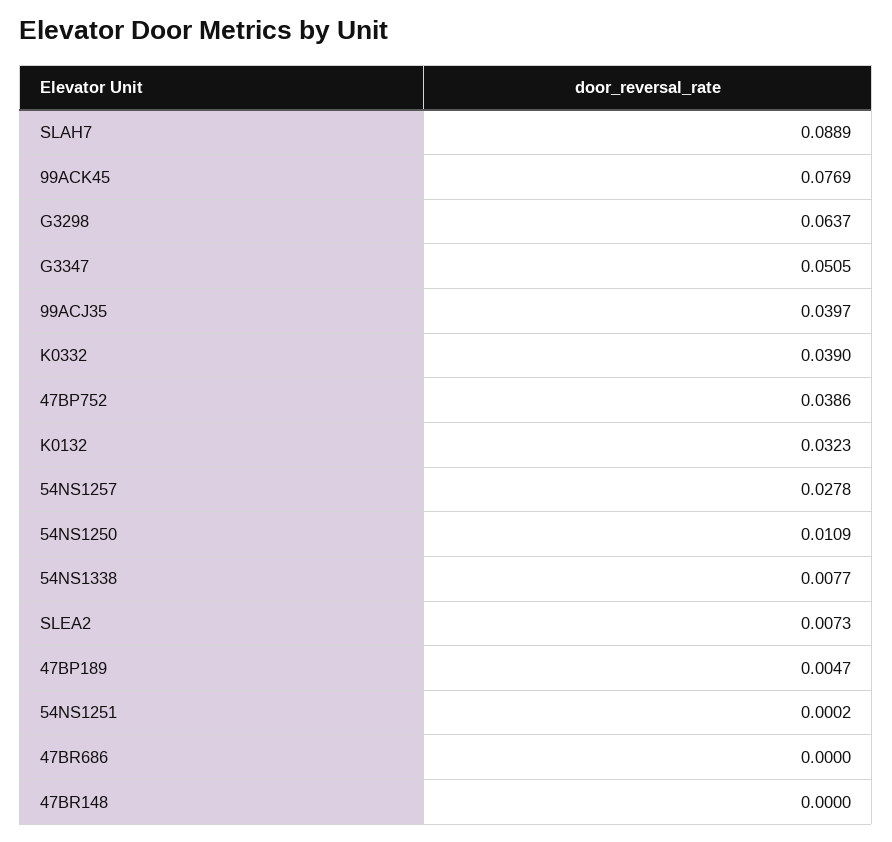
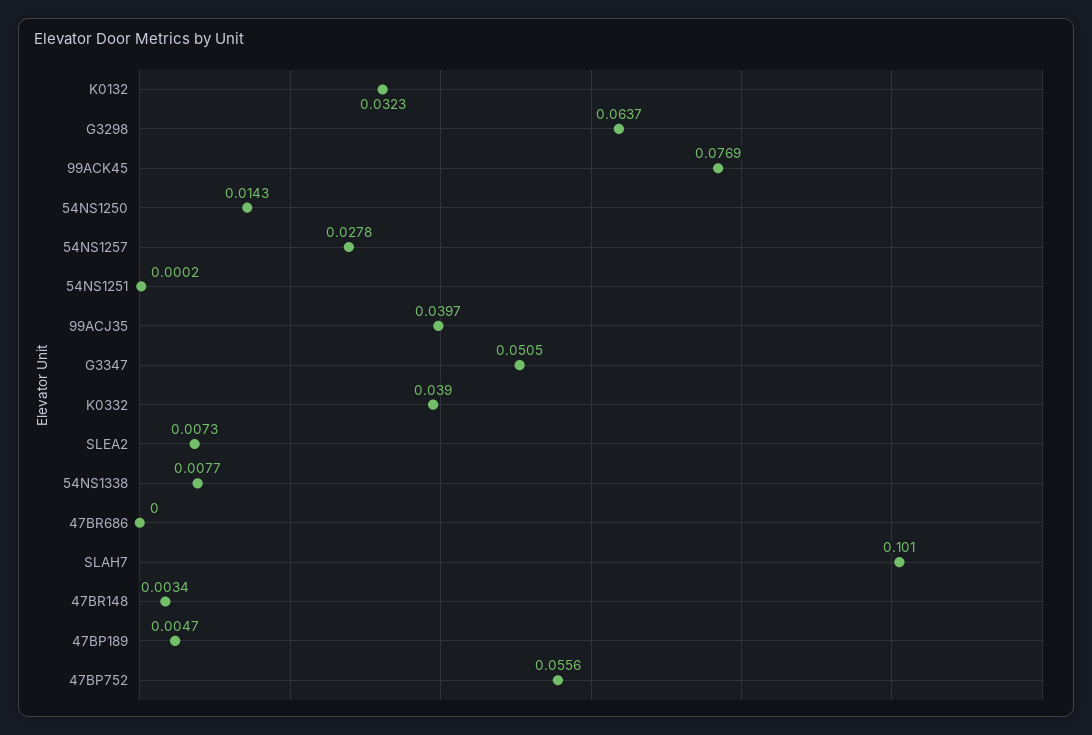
  {
-   "SLAH7": 0.0889,
+   "SLAH7": 0.101,
    "99ACK45": 0.0769,
    "G3298": 0.0637,
    "G3347": 0.0505,
    "99ACJ35": 0.0397,
    "K0332": 0.039,
-   "47BP752": 0.0386,
+   "47BP752": 0.0556,
    "K0132": 0.0323,
    "54NS1257": 0.0278,
-   "54NS1250": 0.0109,
+   "54NS1250": 0.0143,
    "54NS1338": 0.0077,
    "SLEA2": 0.0073,
    "47BP189": 0.0047,
    "54NS1251": 0.0002,
    "47BR686": 0,
-   "47BR148": 0
+   "47BR148": 0.0034
  }

